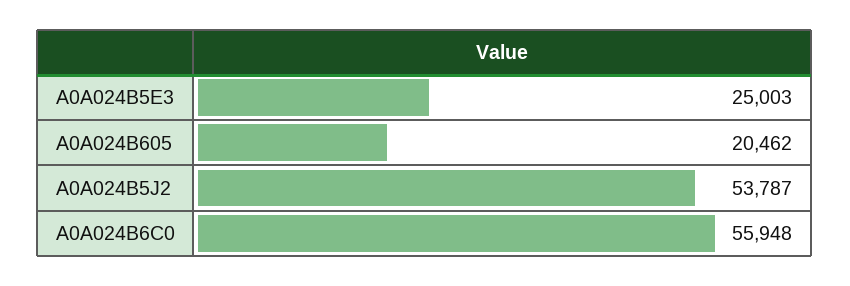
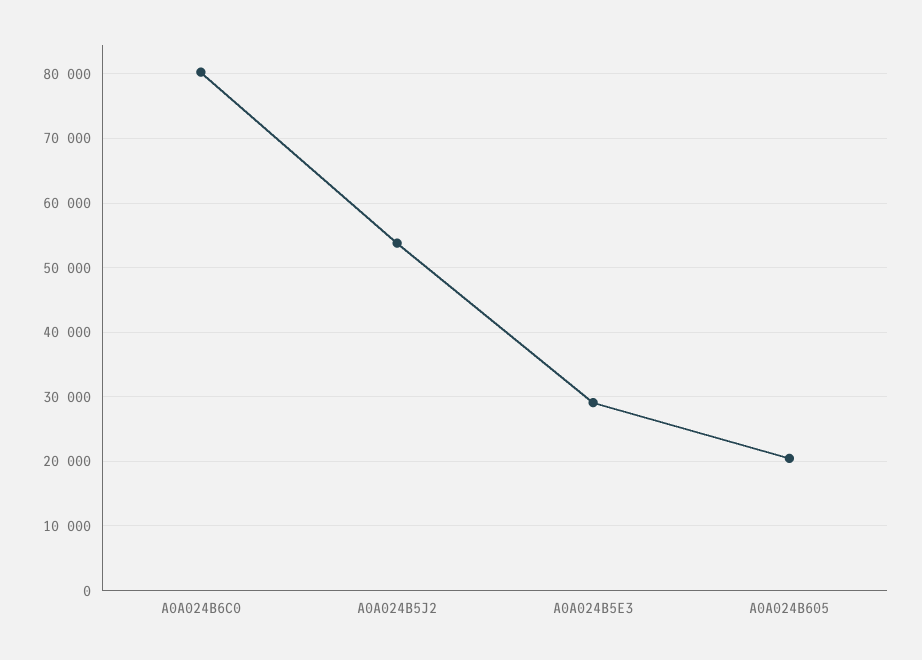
  {
-   "A0A024B5E3": 25003,
+   "A0A024B5E3": 29000,
    "A0A024B605": 20462,
    "A0A024B5J2": 53787,
-   "A0A024B6C0": 55948
+   "A0A024B6C0": 80000
  }

